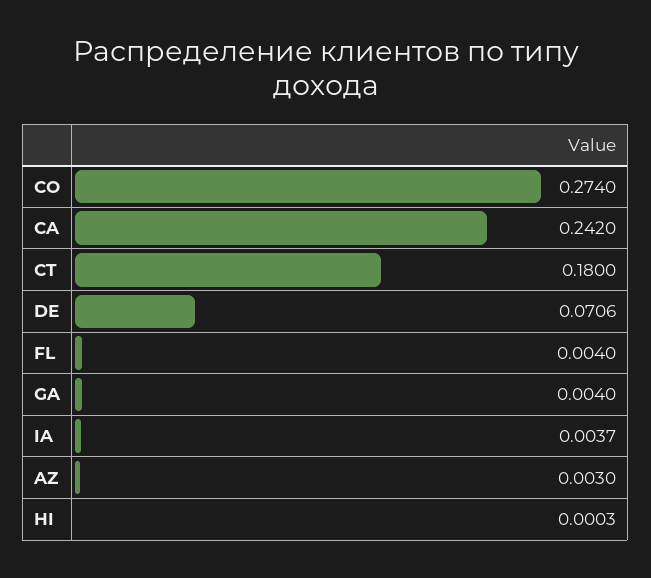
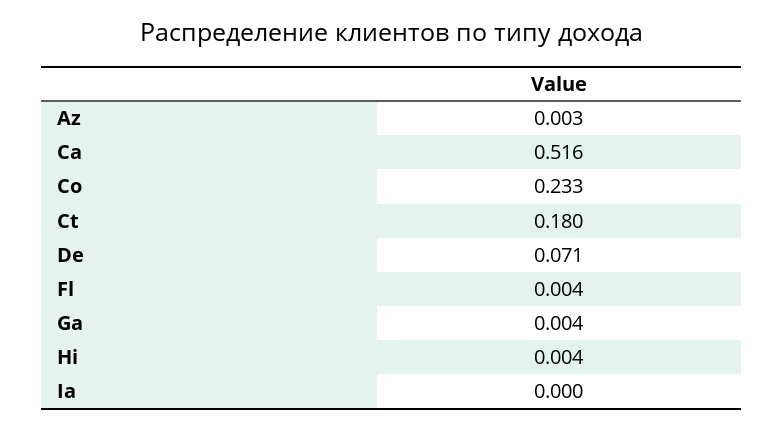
  {
-   "CO": 0.274,
+   "CO": 0.233,
-   "CA": 0.242,
+   "CA": 0.516,
    "CT": 0.18,
    "DE": 0.0706,
    "FL": 0.004,
    "GA": 0.004,
-   "IA": 0.0037,
+   "IA": 0,
    "AZ": 0.003,
-   "HI": 0.0003
+   "HI": 0.004
  }

